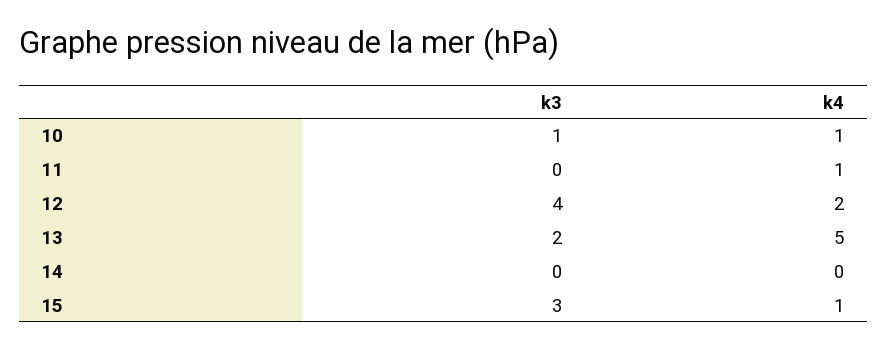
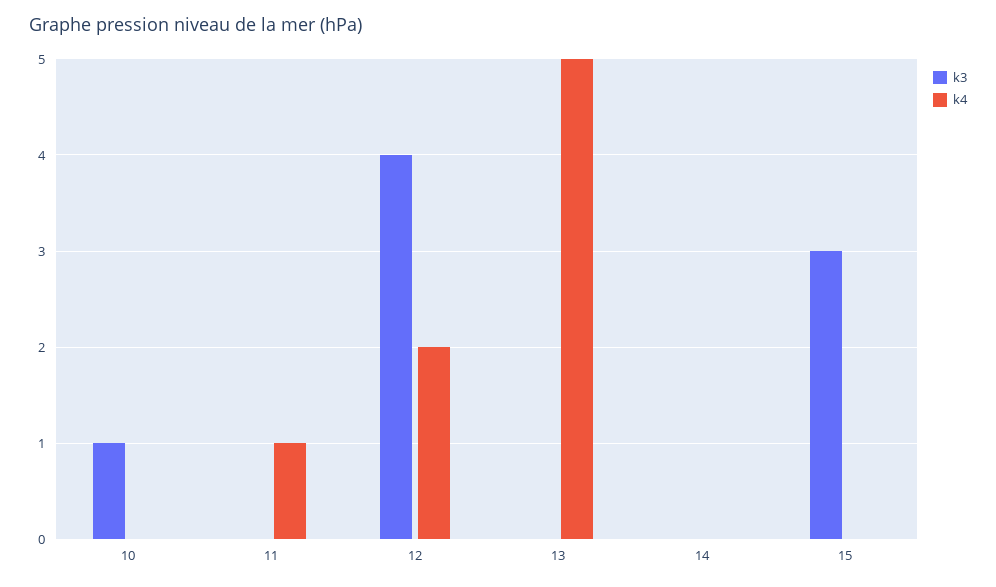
  {
    "k3": {
      "10": 1,
      "11": 0,
      "12": 4,
-     "13": 2,
+     "13": 0,
      "14": 0,
      "15": 3
    },
    "k4": {
-     "10": 1,
+     "10": 0,
      "11": 1,
      "12": 2,
      "13": 5,
      "14": 0,
-     "15": 1
+     "15": 0
    }
  }

